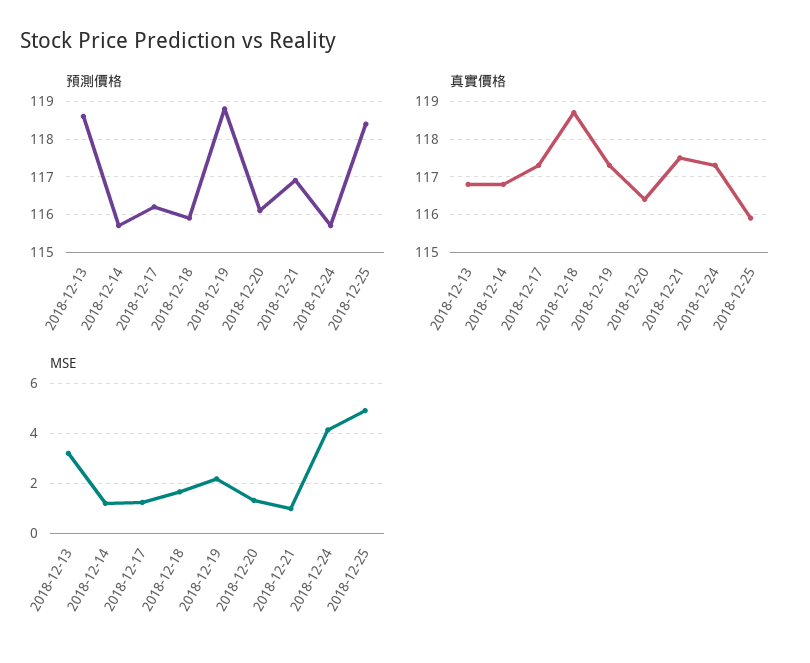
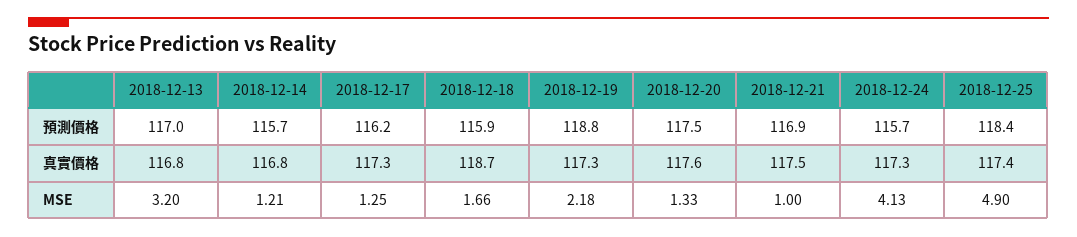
  {
    "預測價格": {
-     "2018-12-13": 118.5,
+     "2018-12-13": 117,
      "2018-12-14": 115.7,
      "2018-12-17": 116.2,
      "2018-12-18": 115.9,
      "2018-12-19": 118.8,
-     "2018-12-20": 116,
+     "2018-12-20": 117.5,
      "2018-12-21": 116.9,
      "2018-12-24": 115.7,
      "2018-12-25": 118.4
    },
    "真實價格": {
      "2018-12-13": 116.8,
      "2018-12-14": 116.8,
      "2018-12-17": 117.3,
      "2018-12-18": 118.7,
      "2018-12-19": 117.3,
-     "2018-12-20": 116.5,
+     "2018-12-20": 117.6,
      "2018-12-21": 117.5,
      "2018-12-24": 117.3,
-     "2018-12-25": 116
+     "2018-12-25": 117.4
    },
    "MSE": {
      "2018-12-13": 3.2,
      "2018-12-14": 1.21,
      "2018-12-17": 1.25,
      "2018-12-18": 1.66,
      "2018-12-19": 2.18,
      "2018-12-20": 1.33,
      "2018-12-21": 1,
      "2018-12-24": 4.13,
      "2018-12-25": 4.9
    }
  }

